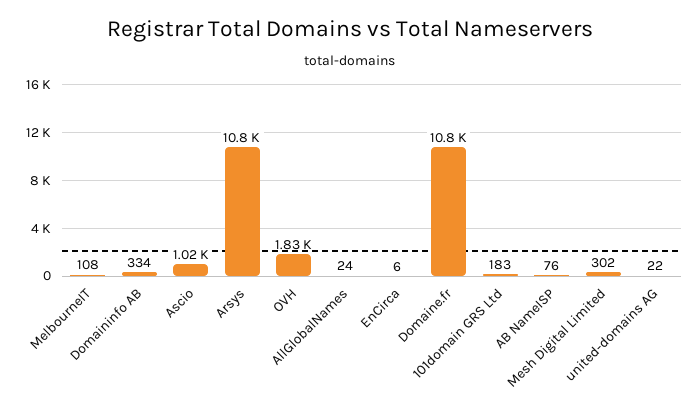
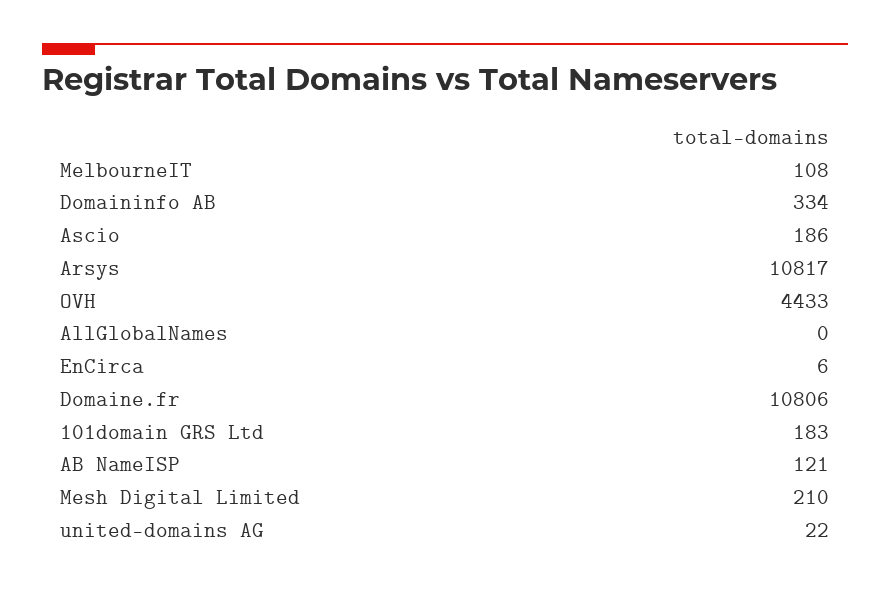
  {
    "MelbourneIT": 108,
    "Domaininfo AB": 334,
-   "Ascio": 1020,
+   "Ascio": 186,
    "Arsys": 10817,
-   "OVH": 1830,
+   "OVH": 4433,
-   "AllGlobalNames": 24,
+   "AllGlobalNames": 0,
    "EnCirca": 6,
    "Domaine.fr": 10806,
    "101domain GRS Ltd": 183,
-   "AB NameISP": 76,
+   "AB NameISP": 121,
-   "Mesh Digital Limited": 302,
+   "Mesh Digital Limited": 210,
    "united-domains AG": 22
  }

